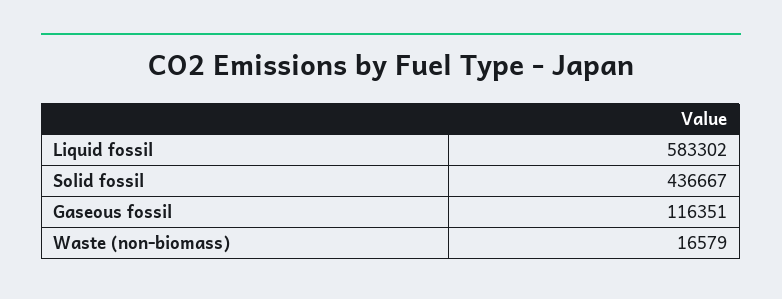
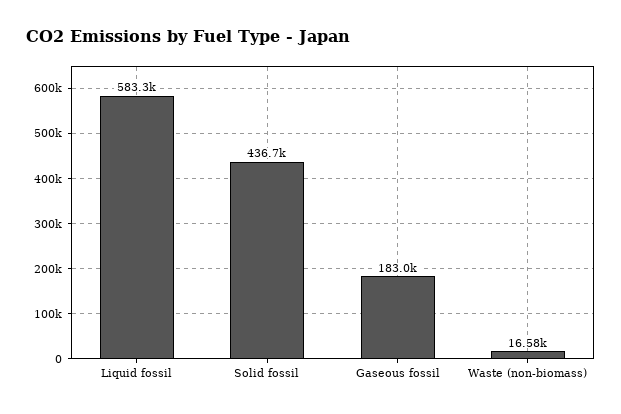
  {
    "Liquid fossil": 583302,
    "Solid fossil": 436667,
-   "Gaseous fossil": 116351,
+   "Gaseous fossil": 183000,
    "Waste (non-biomass)": 16579
  }

